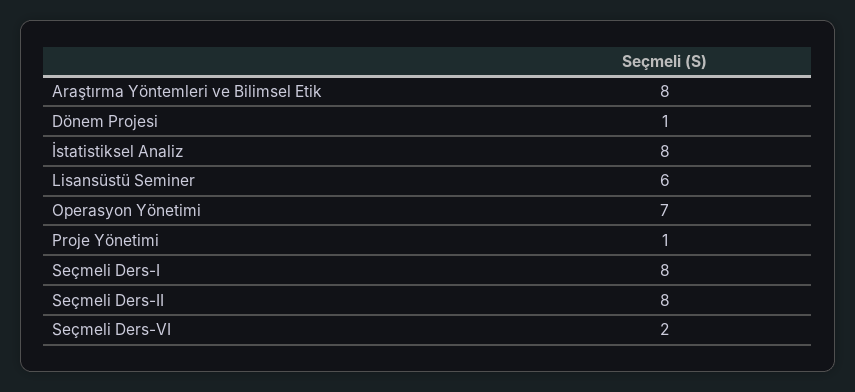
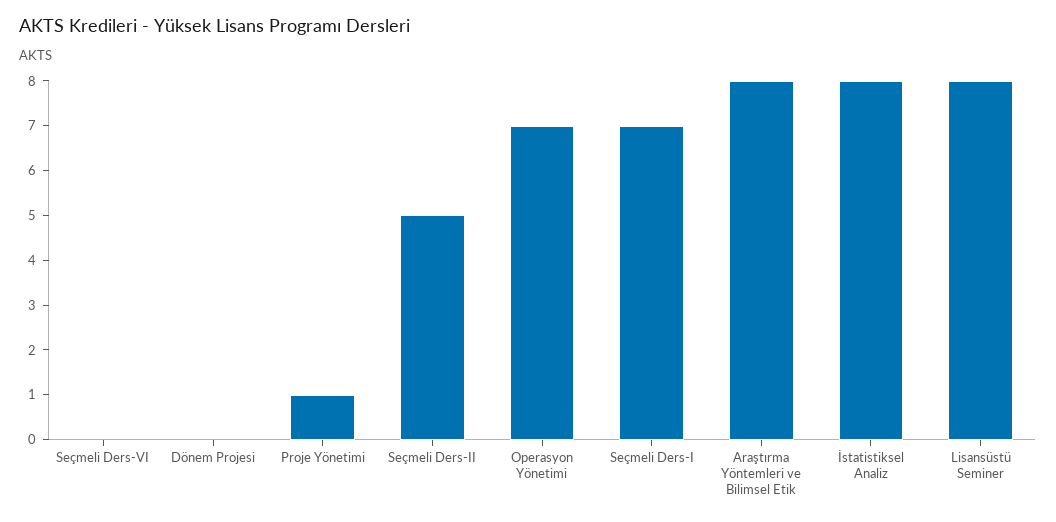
  {
    "Araştırma Yöntemleri ve Bilimsel Etik": 8,
-   "Dönem Projesi": 1,
+   "Dönem Projesi": 0,
    "İstatistiksel Analiz": 8,
-   "Lisansüstü Seminer": 6,
+   "Lisansüstü Seminer": 8,
    "Operasyon Yönetimi": 7,
    "Proje Yönetimi": 1,
-   "Seçmeli Ders-I": 8,
+   "Seçmeli Ders-I": 7,
-   "Seçmeli Ders-II": 8,
+   "Seçmeli Ders-II": 5,
-   "Seçmeli Ders-VI": 2
+   "Seçmeli Ders-VI": 0
  }

